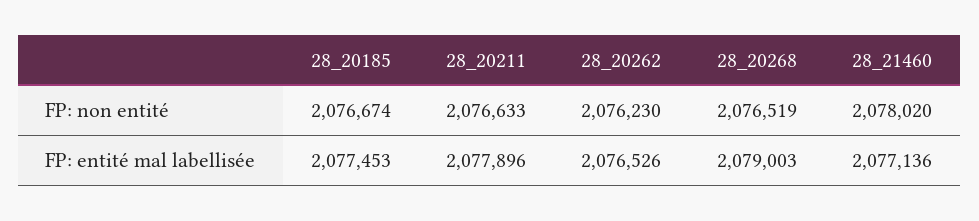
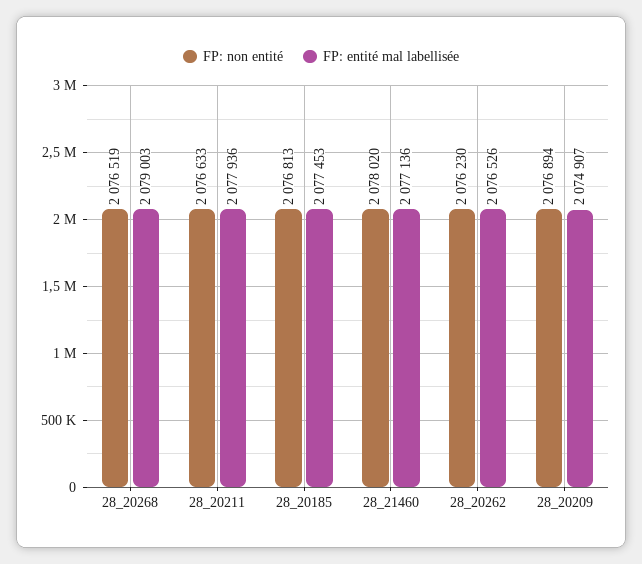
  {
    "FP: non entité": {
-     "28_20185": 2076674,
+     "28_20185": 2076813,
      "28_20211": 2076633,
      "28_20262": 2076230,
      "28_20268": 2076519,
-     "28_21460": 2078020
+     "28_21460": 2078020,
+     "28_20209": 2076894
    },
    "FP: entité mal labellisée": {
      "28_20185": 2077453,
-     "28_20211": 2077896,
+     "28_20211": 2077936,
      "28_20262": 2076526,
      "28_20268": 2079003,
-     "28_21460": 2077136
+     "28_21460": 2077136,
+     "28_20209": 2074907
    }
  }

